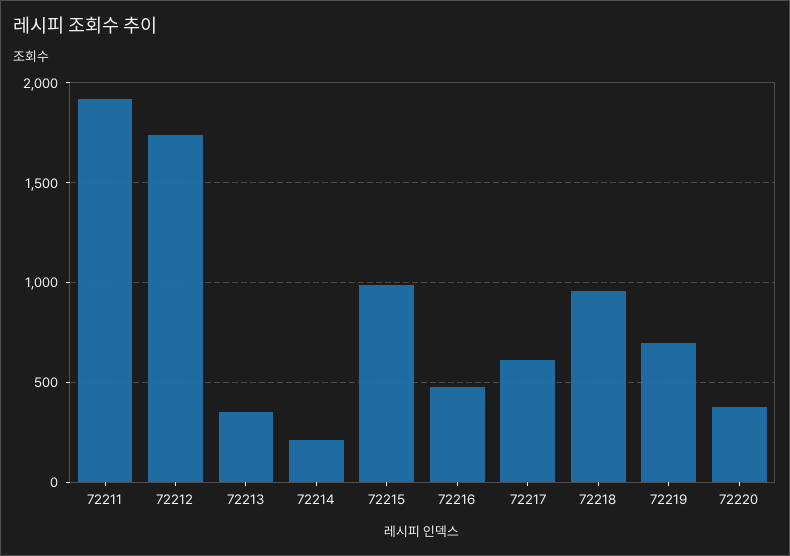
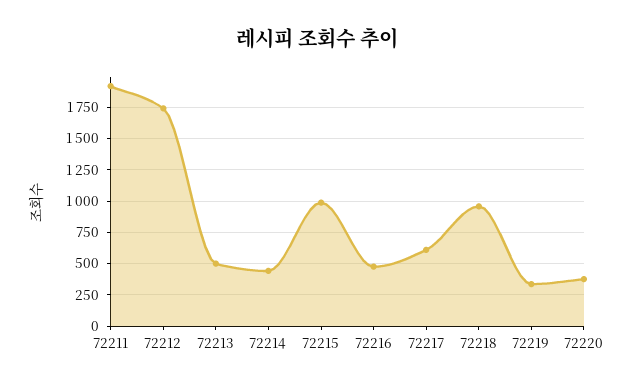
  {
    "72211": 1900,
    "72212": 1750,
-   "72213": 350,
+   "72213": 500,
-   "72214": 200,
+   "72214": 450,
    "72215": 1000,
    "72216": 500,
    "72217": 600,
    "72218": 950,
-   "72219": 700,
+   "72219": 350,
    "72220": 400
  }

